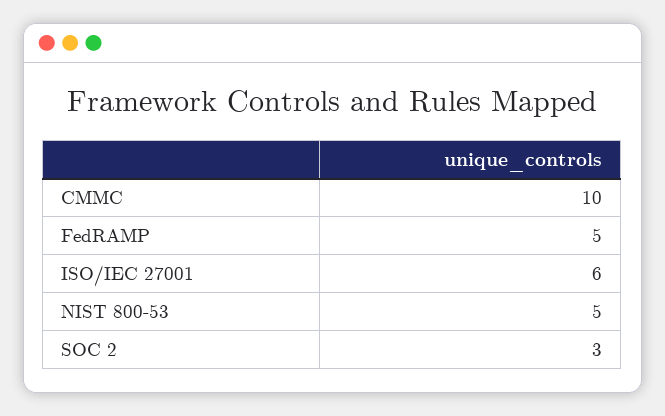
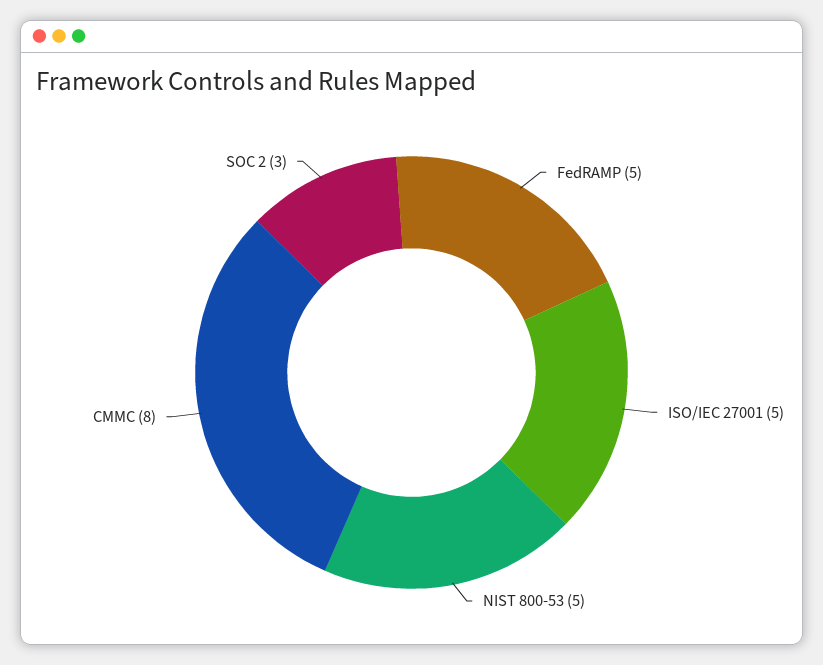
  {
-   "CMMC": 10,
+   "CMMC": 8,
    "FedRAMP": 5,
-   "ISO/IEC 27001": 6,
+   "ISO/IEC 27001": 5,
    "NIST 800-53": 5,
    "SOC 2": 3
  }

